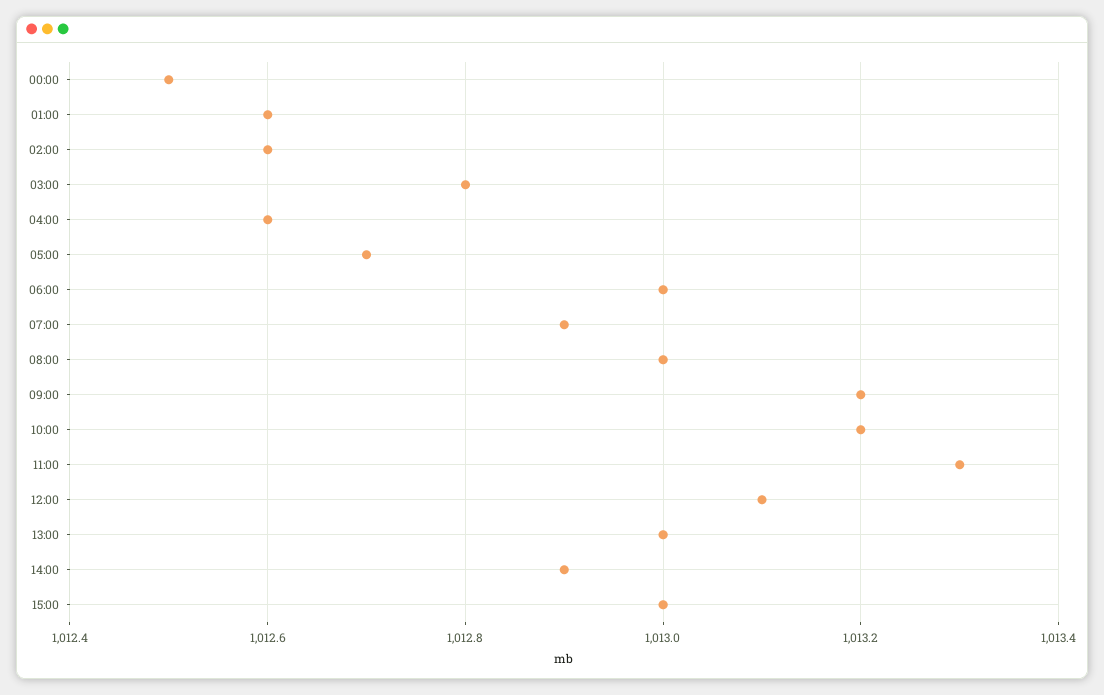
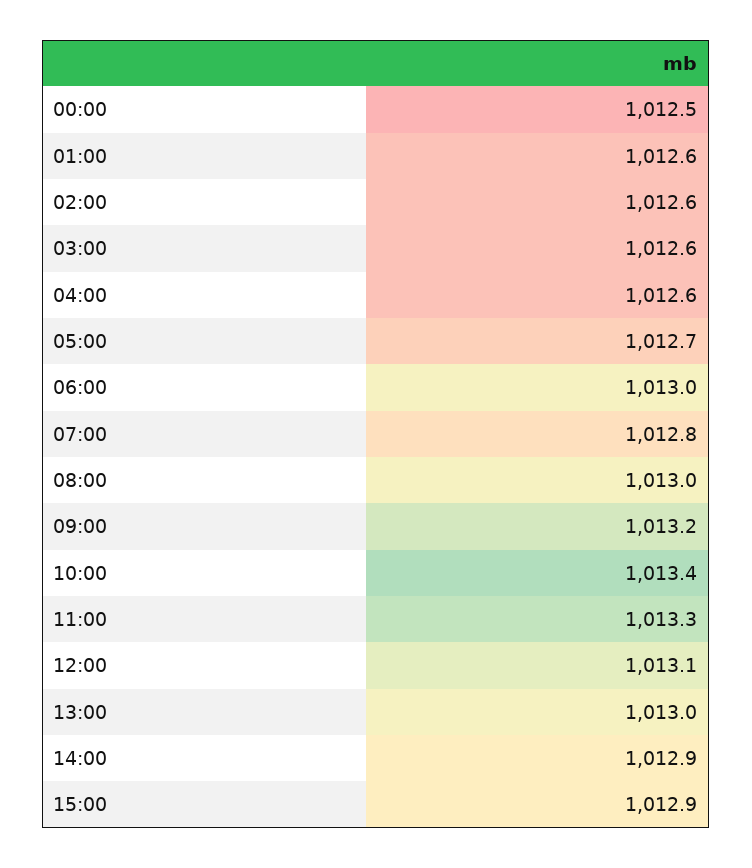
  {
    "00:00": 1012.5,
    "01:00": 1012.6,
    "02:00": 1012.6,
-   "03:00": 1012.8,
+   "03:00": 1012.6,
    "04:00": 1012.6,
    "05:00": 1012.7,
    "06:00": 1013,
-   "07:00": 1012.9,
+   "07:00": 1012.8,
    "08:00": 1013,
    "09:00": 1013.2,
-   "10:00": 1013.2,
+   "10:00": 1013.4,
    "11:00": 1013.3,
    "12:00": 1013.1,
    "13:00": 1013,
    "14:00": 1012.9,
-   "15:00": 1013
+   "15:00": 1012.9
  }

